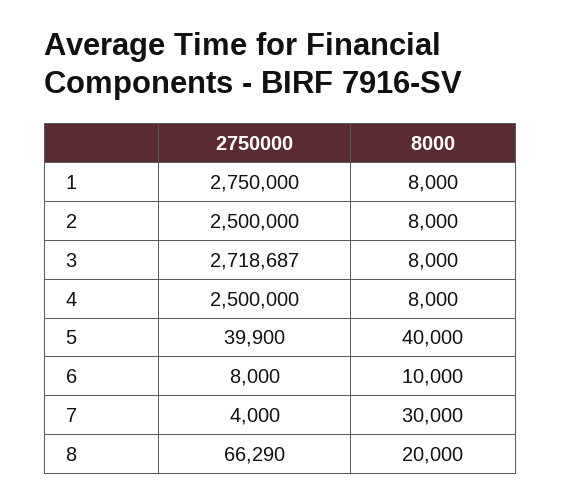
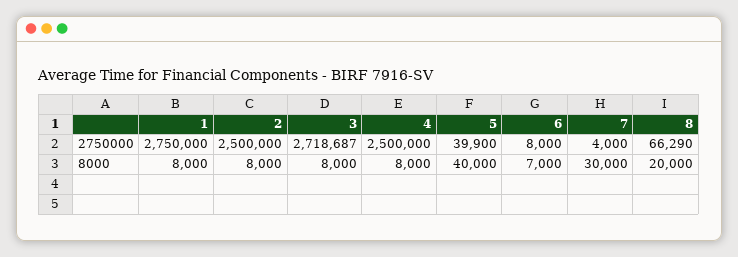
  {
    "2750000": {
      "1": 2750000,
      "2": 2500000,
      "3": 2718687,
      "4": 2500000,
      "5": 39900,
      "6": 8000,
      "7": 4000,
      "8": 66290
    },
    "8000": {
      "1": 8000,
      "2": 8000,
      "3": 8000,
      "4": 8000,
      "5": 40000,
-     "6": 10000,
+     "6": 7000,
      "7": 30000,
      "8": 20000
    }
  }

